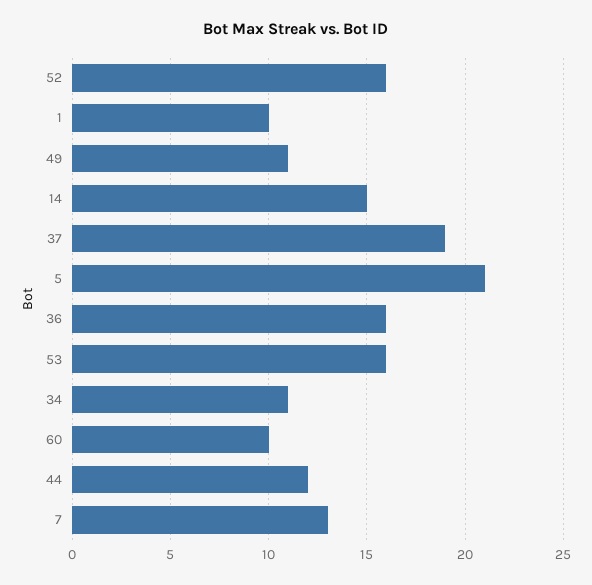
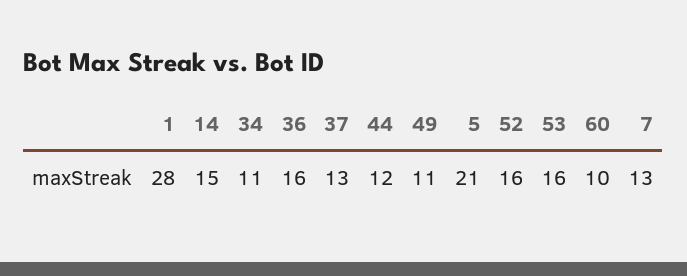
  {
    "52": 16,
-   "1": 10,
+   "1": 28,
    "49": 11,
    "14": 15,
-   "37": 19,
+   "37": 13,
    "5": 21,
    "36": 16,
    "53": 16,
    "34": 11,
    "60": 10,
    "44": 12,
    "7": 13
  }

